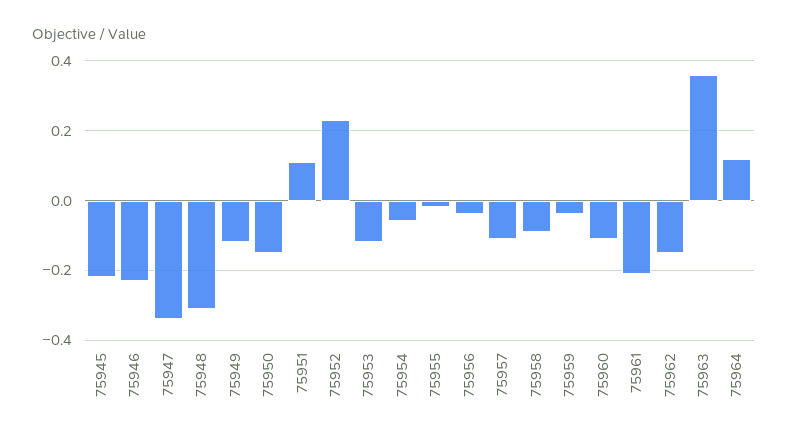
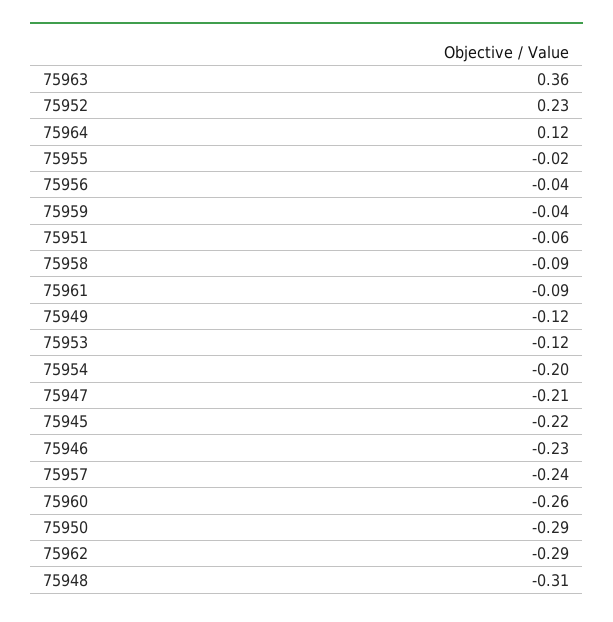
  {
    "75945": -0.22,
    "75946": -0.23,
-   "75947": -0.35,
+   "75947": -0.21,
    "75948": -0.31,
    "75949": -0.12,
-   "75950": -0.15,
+   "75950": -0.29,
-   "75951": 0.1,
+   "75951": -0.06,
    "75952": 0.23,
    "75953": -0.12,
-   "75954": -0.05,
+   "75954": -0.2,
    "75955": -0.02,
    "75956": -0.04,
-   "75957": -0.1,
+   "75957": -0.24,
    "75958": -0.09,
    "75959": -0.04,
-   "75960": -0.1,
+   "75960": -0.26,
-   "75961": -0.2,
+   "75961": -0.09,
-   "75962": -0.15,
+   "75962": -0.29,
    "75963": 0.36,
    "75964": 0.12
  }

